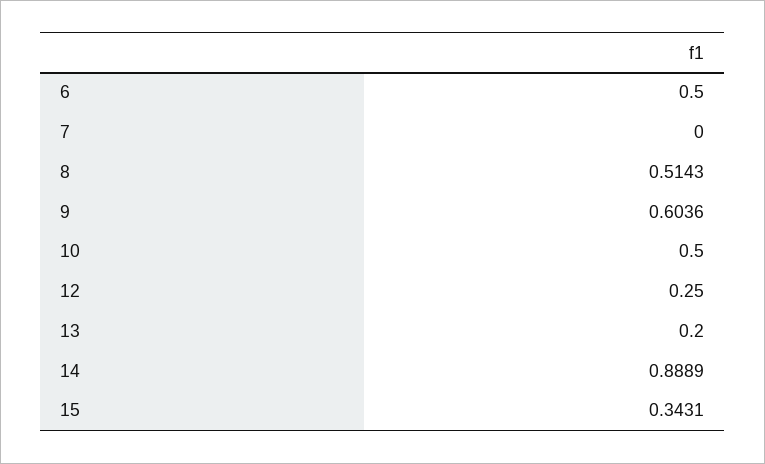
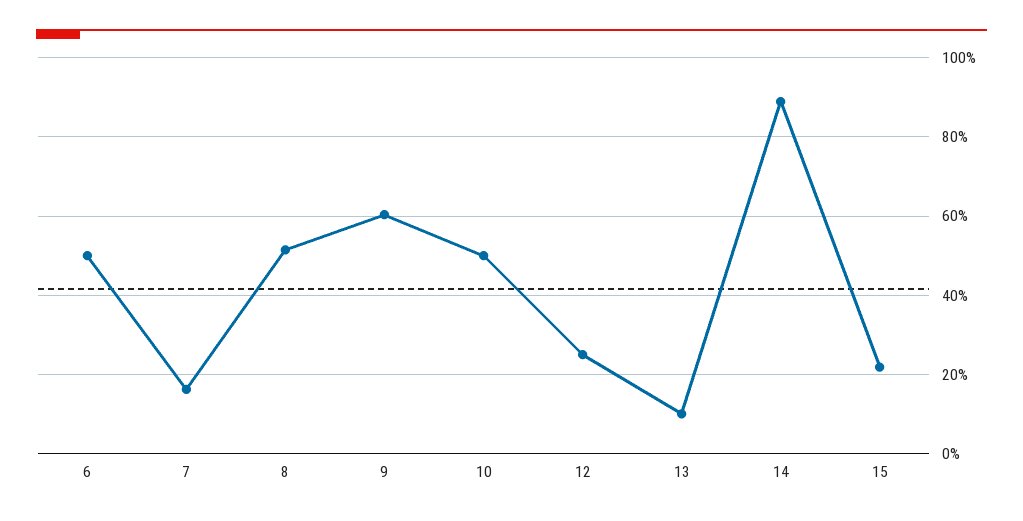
  {
    "6": 0.5,
-   "7": 0,
+   "7": 0.16,
    "8": 0.5143,
    "9": 0.6036,
    "10": 0.5,
    "12": 0.25,
-   "13": 0.2,
+   "13": 0.1,
    "14": 0.8889,
-   "15": 0.3431
+   "15": 0.22
  }

